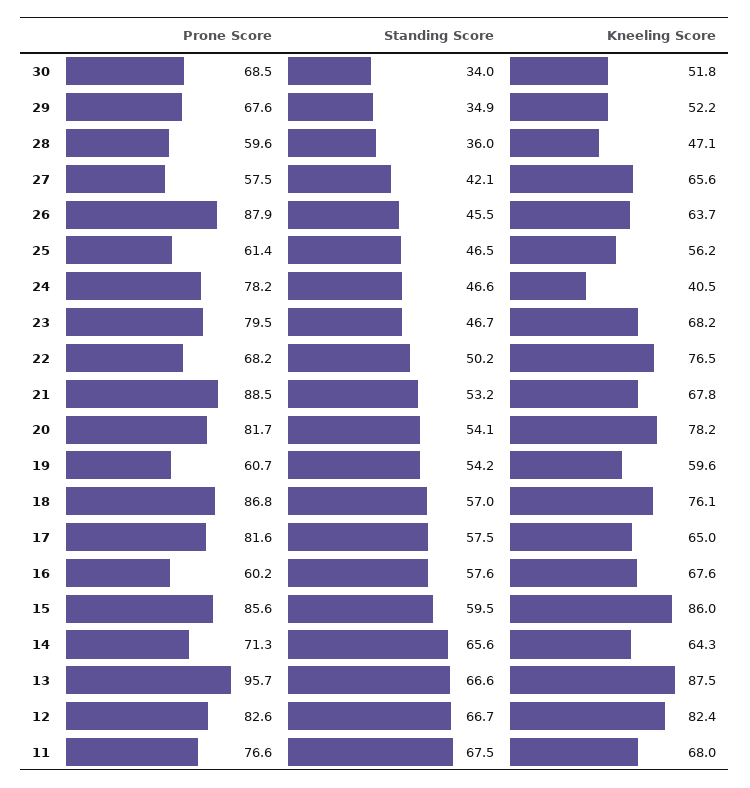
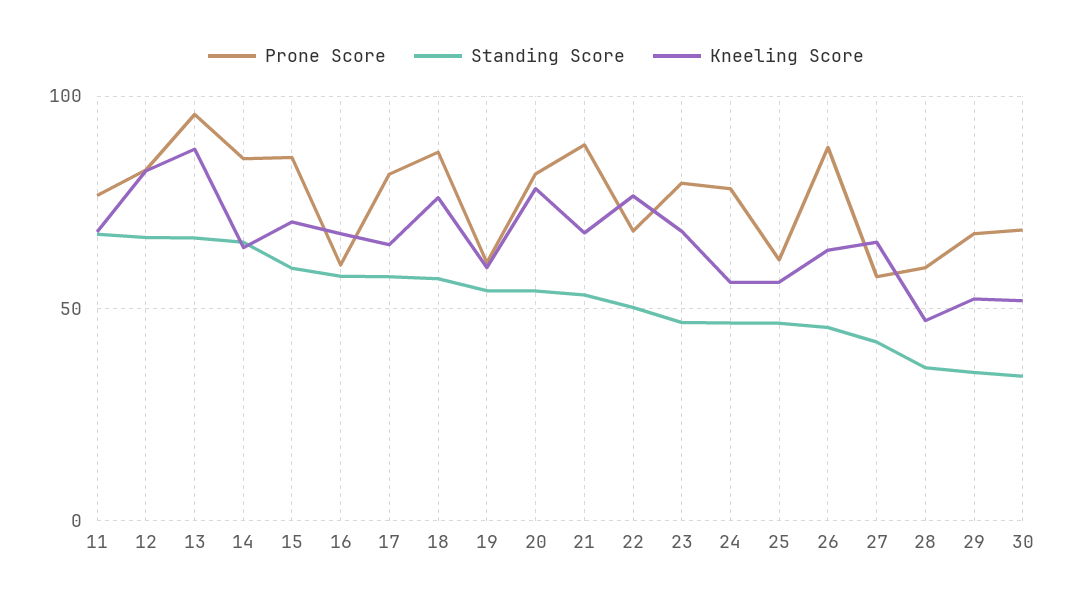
  {
    "Prone Score": {
      "30": 68.5,
      "29": 67.6,
      "28": 59.6,
      "27": 57.5,
      "26": 87.9,
      "25": 61.4,
      "24": 78.2,
      "23": 79.5,
      "22": 68.2,
      "21": 88.5,
      "20": 81.7,
      "19": 60.7,
      "18": 86.8,
      "17": 81.6,
      "16": 60.2,
      "15": 85.6,
-     "14": 71.3,
+     "14": 85,
      "13": 95.7,
      "12": 82.6,
      "11": 76.6
    },
    "Standing Score": {
      "30": 34,
      "29": 34.9,
      "28": 36,
      "27": 42.1,
      "26": 45.5,
      "25": 46.5,
      "24": 46.6,
      "23": 46.7,
      "22": 50.2,
      "21": 53.2,
      "20": 54.1,
      "19": 54.2,
      "18": 57,
      "17": 57.5,
      "16": 57.6,
      "15": 59.5,
      "14": 65.6,
      "13": 66.6,
      "12": 66.7,
      "11": 67.5
    },
    "Kneeling Score": {
      "30": 51.8,
      "29": 52.2,
      "28": 47.1,
      "27": 65.6,
      "26": 63.7,
      "25": 56.2,
-     "24": 40.5,
+     "24": 55,
      "23": 68.2,
      "22": 76.5,
      "21": 67.8,
      "20": 78.2,
      "19": 59.6,
      "18": 76.1,
      "17": 65,
      "16": 67.6,
-     "15": 86,
+     "15": 70,
      "14": 64.3,
      "13": 87.5,
      "12": 82.4,
      "11": 68
    }
  }

